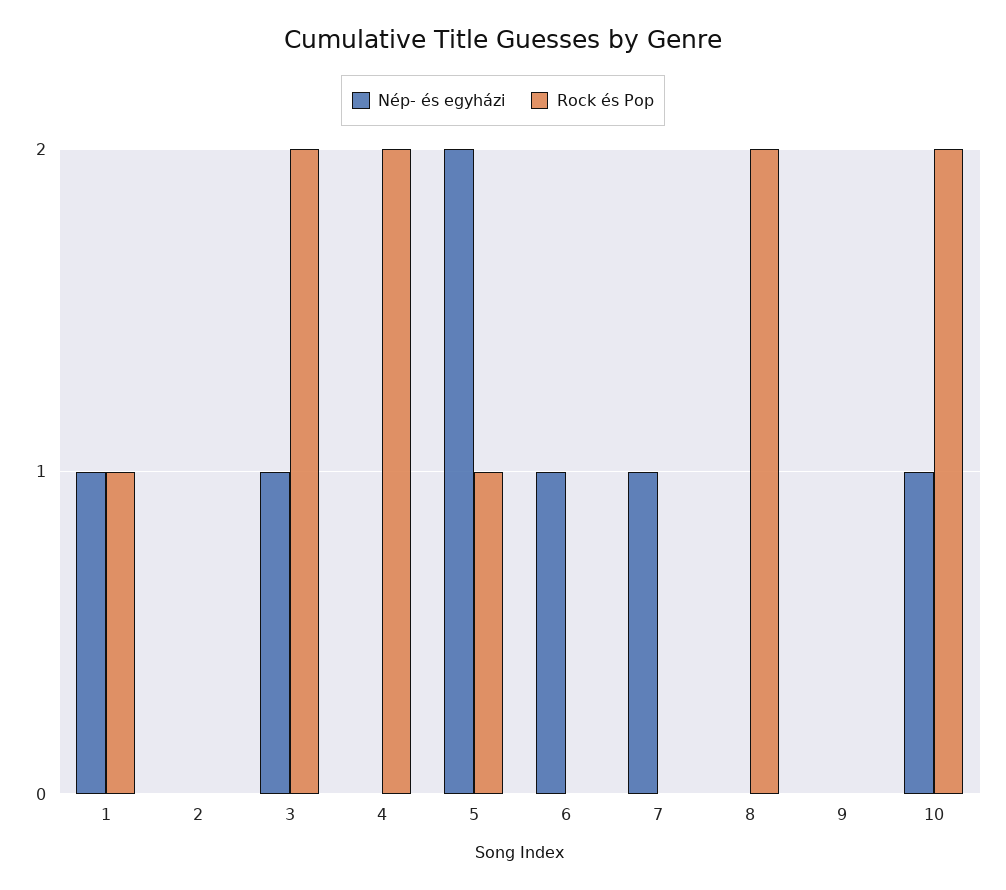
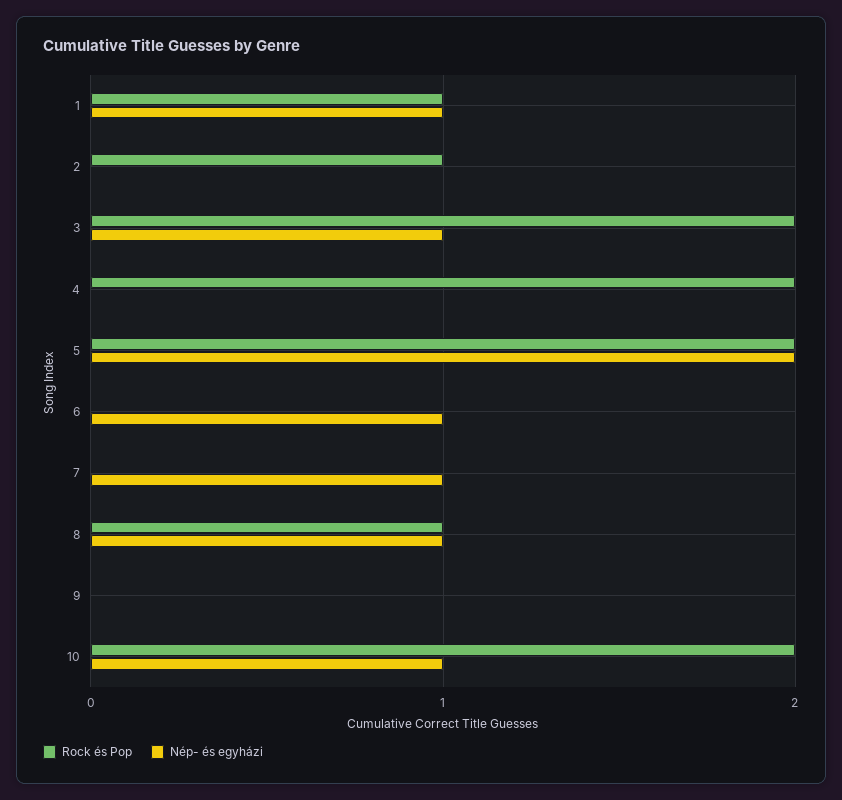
  {
    "Nép- és egyházi": {
      "1": 1,
      "2": 0,
      "3": 1,
      "4": 0,
      "5": 2,
      "6": 1,
      "7": 1,
-     "8": 0,
+     "8": 1,
      "9": 0,
      "10": 1
    },
    "Rock és Pop": {
      "1": 1,
-     "2": 0,
+     "2": 1,
      "3": 2,
      "4": 2,
-     "5": 1,
+     "5": 2,
      "6": 0,
      "7": 0,
-     "8": 2,
+     "8": 1,
      "9": 0,
      "10": 2
    }
  }

